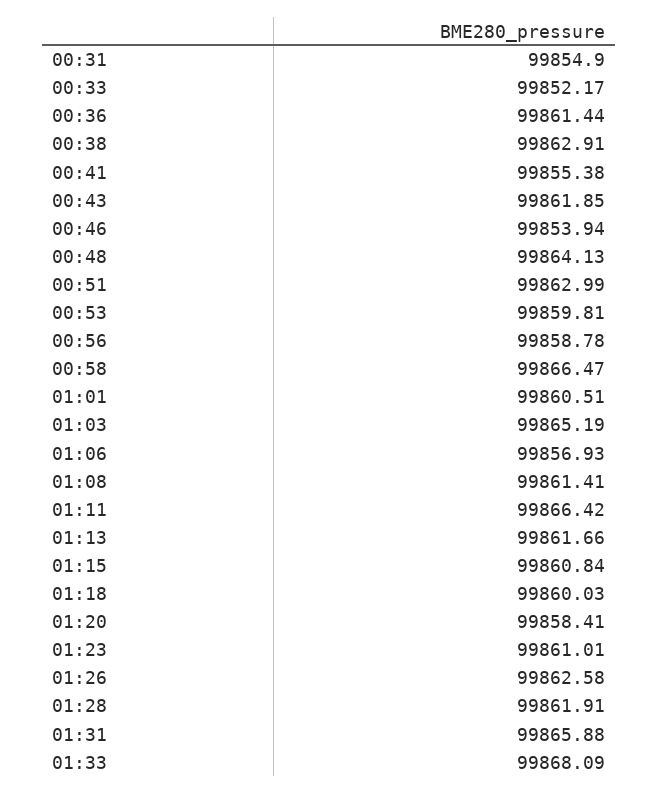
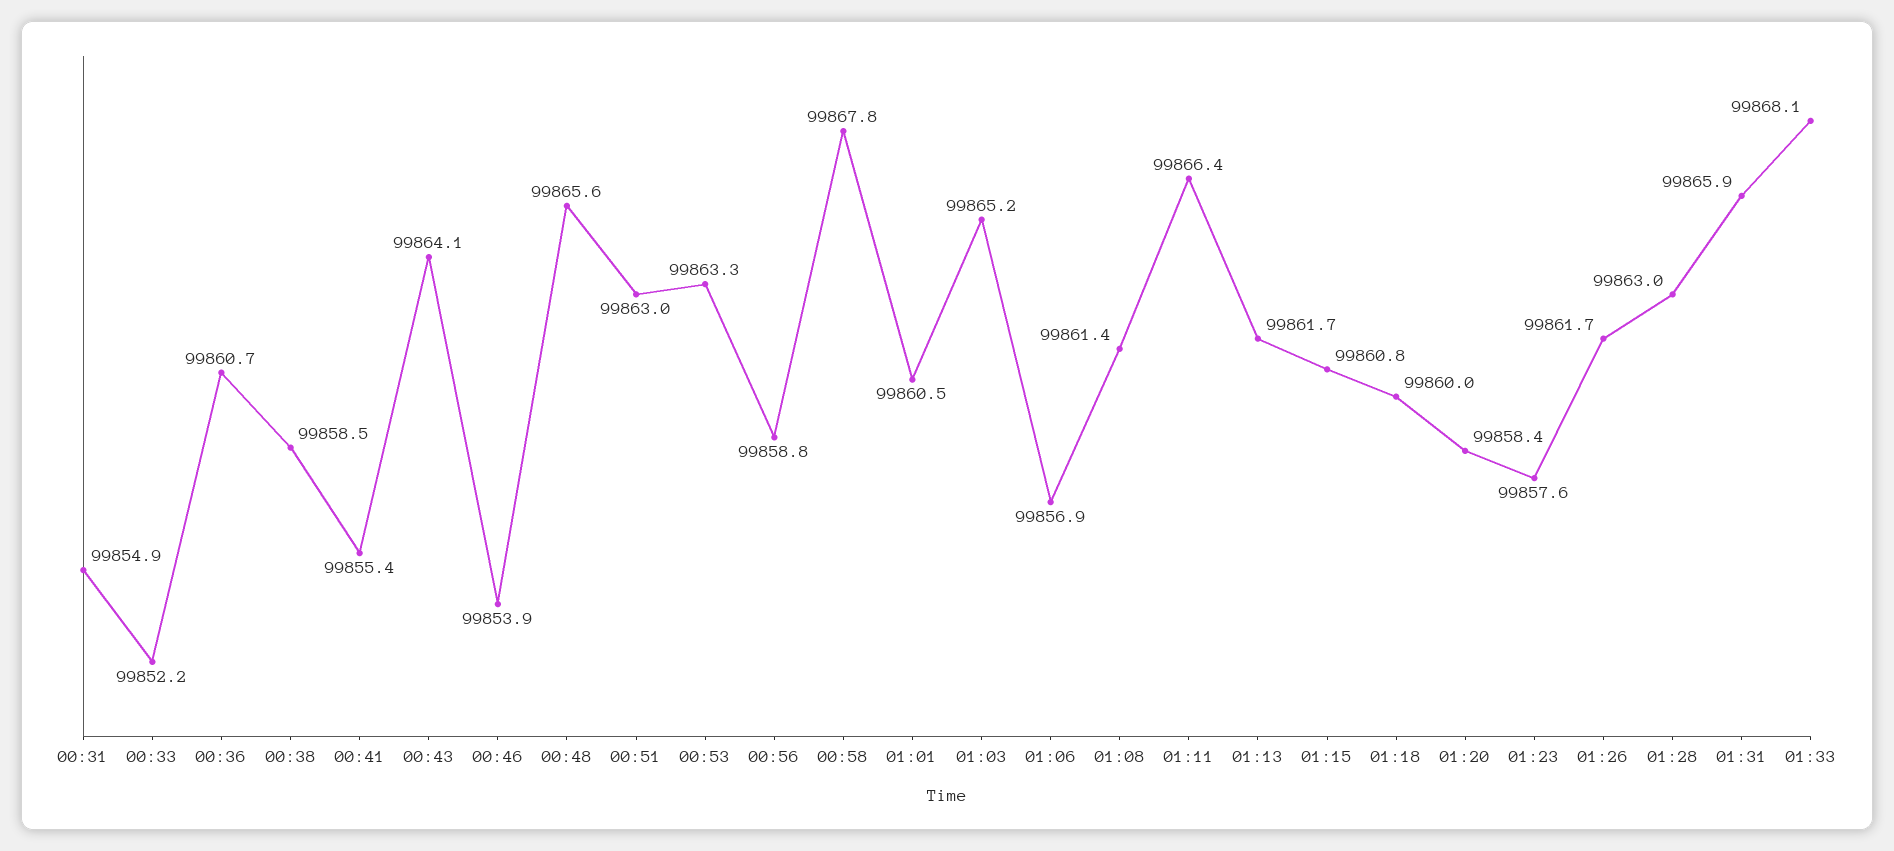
  {
    "00:31": 99854.9,
    "00:33": 99852.17,
-   "00:36": 99861.44,
+   "00:36": 99860.7,
-   "00:38": 99862.91,
+   "00:38": 99858.5,
    "00:41": 99855.38,
-   "00:43": 99861.85,
+   "00:43": 99864.1,
    "00:46": 99853.94,
-   "00:48": 99864.13,
+   "00:48": 99865.6,
    "00:51": 99862.99,
-   "00:53": 99859.81,
+   "00:53": 99863.3,
    "00:56": 99858.78,
-   "00:58": 99866.47,
+   "00:58": 99867.8,
    "01:01": 99860.51,
    "01:03": 99865.19,
    "01:06": 99856.93,
    "01:08": 99861.41,
    "01:11": 99866.42,
    "01:13": 99861.66,
    "01:15": 99860.84,
    "01:18": 99860.03,
    "01:20": 99858.41,
-   "01:23": 99861.01,
+   "01:23": 99857.6,
-   "01:26": 99862.58,
+   "01:26": 99861.7,
-   "01:28": 99861.91,
+   "01:28": 99863,
    "01:31": 99865.88,
    "01:33": 99868.09
  }

